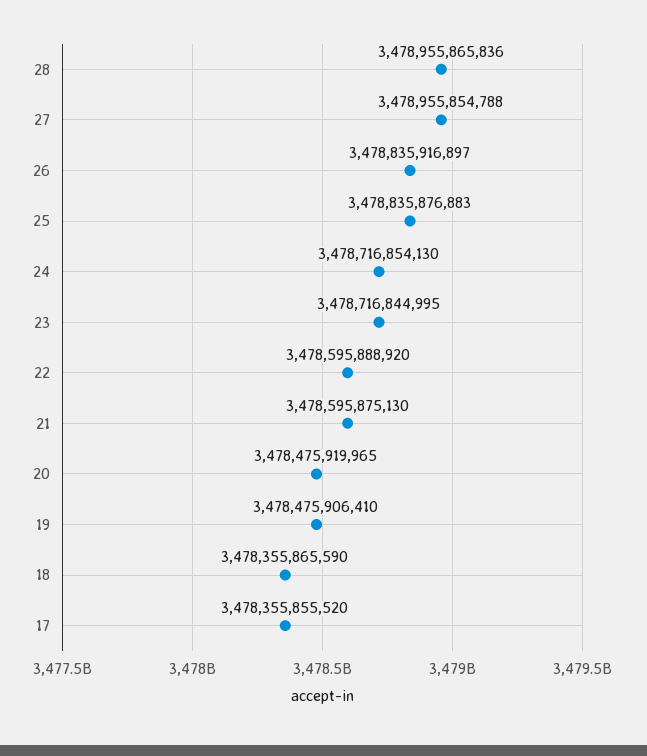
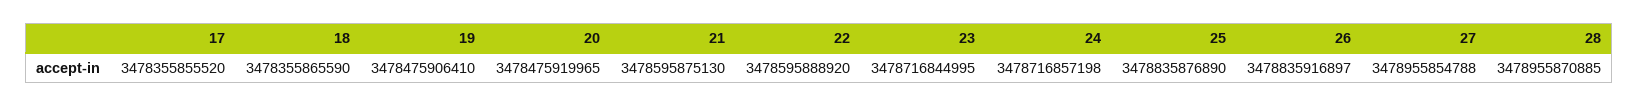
  {
-   "28": 3478955865836,
+   "28": 3478955870885,
    "27": 3478955854788,
    "26": 3478835916897,
-   "25": 3478835876883,
+   "25": 3478835876890,
-   "24": 3478716854130,
+   "24": 3478716857198,
    "23": 3478716844995,
    "22": 3478595888920,
    "21": 3478595875130,
    "20": 3478475919965,
    "19": 3478475906410,
    "18": 3478355865590,
    "17": 3478355855520
  }

